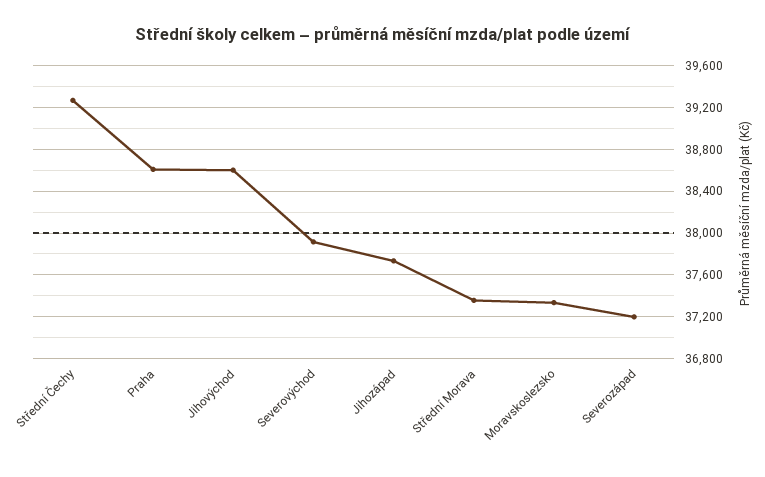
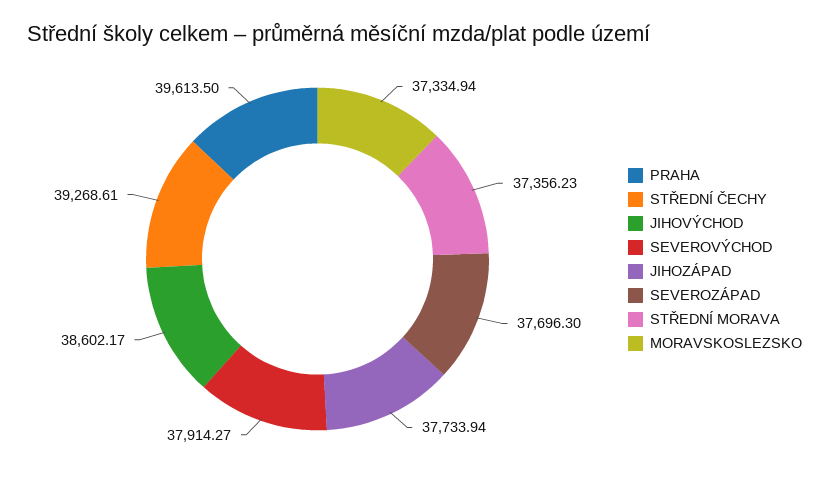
  {
    "Střední Čechy": 39268.61,
-   "Praha": 38600,
+   "Praha": 39613.5,
    "Jihovýchod": 38602.17,
    "Severovýchod": 37914.27,
    "Jihozápad": 37733.94,
    "Střední Morava": 37356.23,
    "Moravskoslezsko": 37334.94,
-   "Severozápad": 37200
+   "Severozápad": 37696.3
  }

